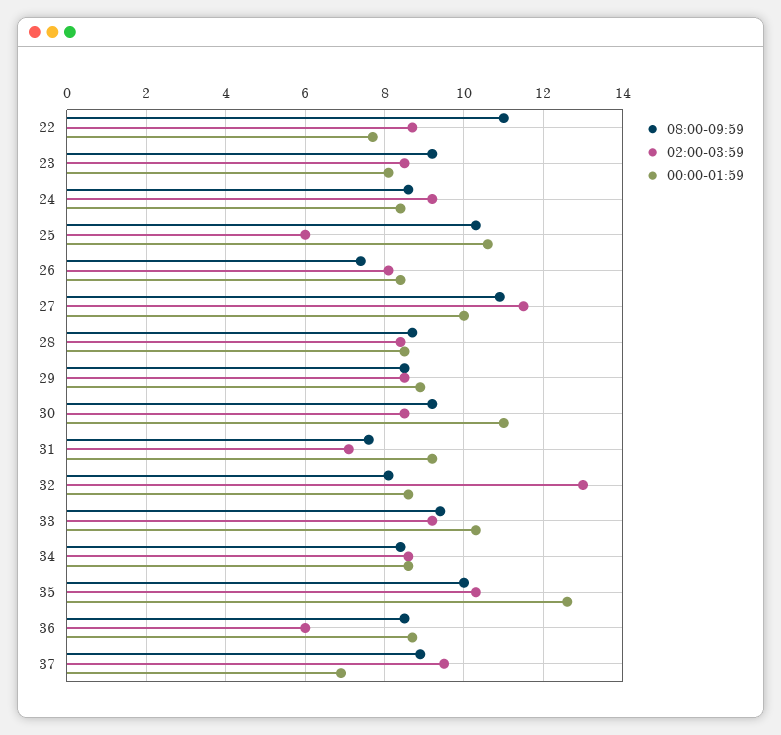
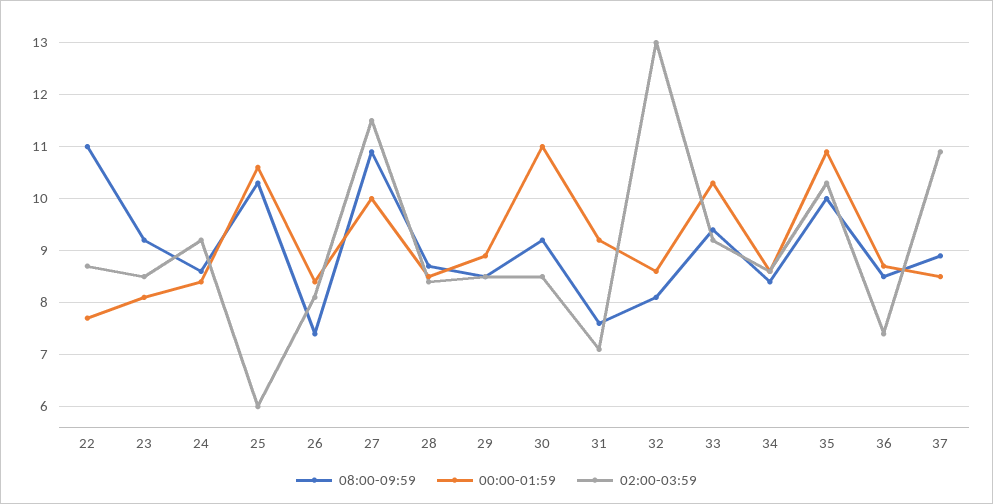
  {
    "08:00-09:59": {
      "22": 11,
      "23": 9,
      "24": 8.5,
      "25": 10.5,
      "26": 7.5,
      "27": 11,
      "28": 8.5,
      "29": 8.5,
      "30": 9,
      "31": 7.5,
      "32": 8,
      "33": 9.5,
      "34": 8.5,
      "35": 10,
      "36": 8.5,
      "37": 9
    },
    "02:00-03:59": {
      "22": 8.5,
      "23": 8.5,
      "24": 9,
      "25": 6,
      "26": 8,
      "27": 11.5,
      "28": 8.5,
      "29": 8.5,
      "30": 8.5,
      "31": 7,
      "32": 13,
      "33": 9,
      "34": 8.5,
      "35": 10.5,
-     "36": 6,
+     "36": 7.5,
-     "37": 9.5
+     "37": 11
    },
    "00:00-01:59": {
      "22": 7.5,
      "23": 8,
      "24": 8.5,
      "25": 10.5,
      "26": 8.5,
      "27": 10,
      "28": 8.5,
      "29": 9,
      "30": 11,
      "31": 9,
      "32": 8.5,
      "33": 10.5,
      "34": 8.5,
-     "35": 12.5,
+     "35": 11,
      "36": 8.5,
-     "37": 7
+     "37": 8.5
    }
  }

